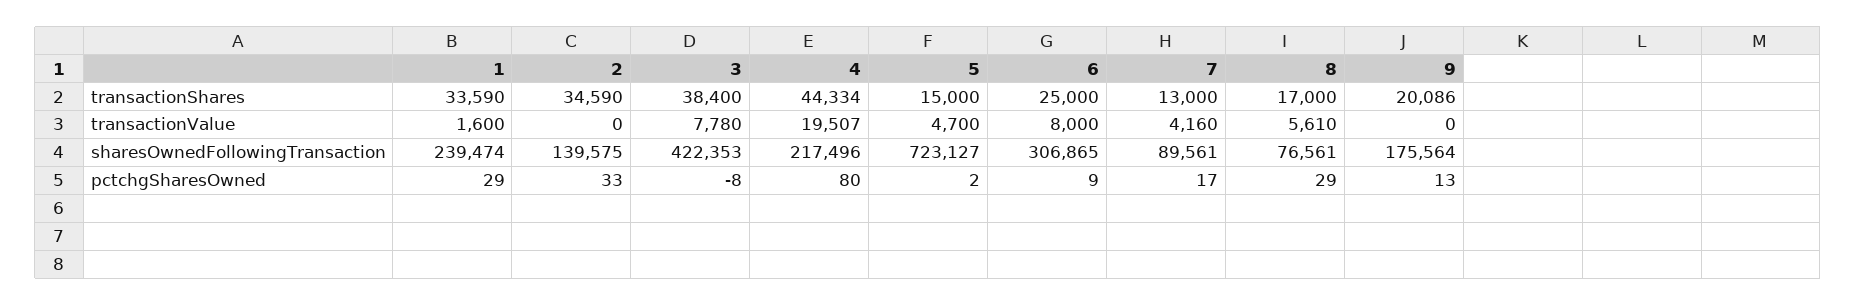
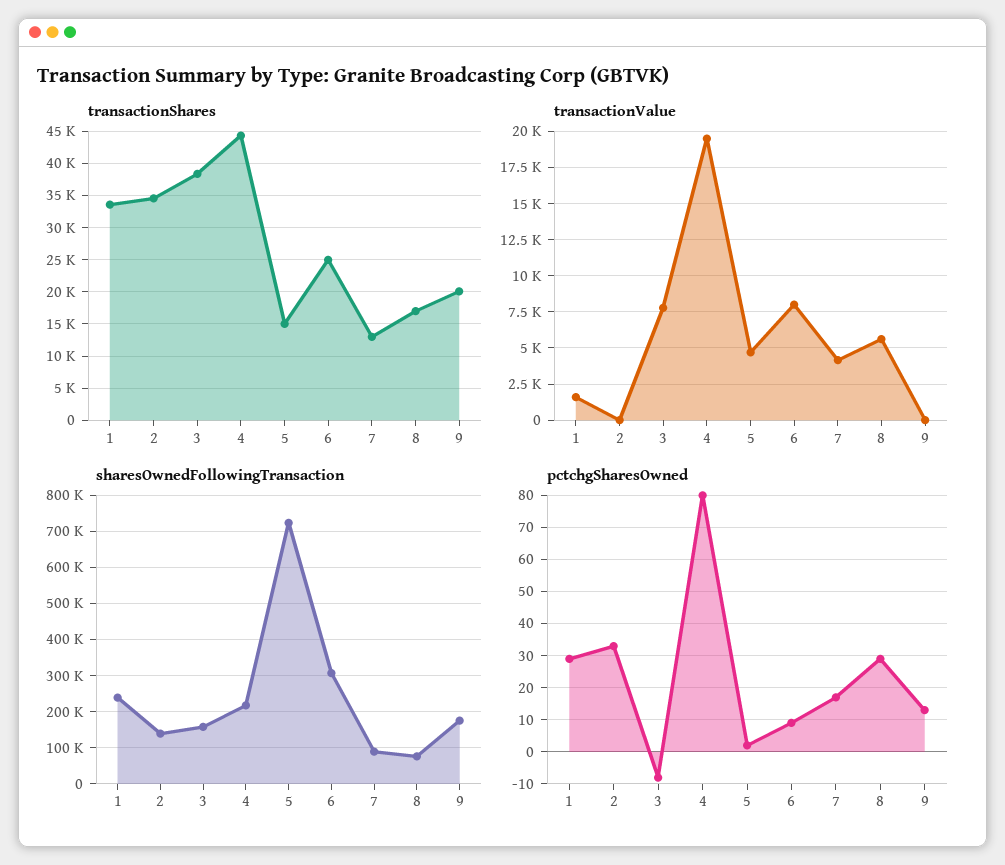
  {
    "transactionShares": {
      "1": 33590,
      "2": 34590,
      "3": 38400,
      "4": 44334,
      "5": 15000,
      "6": 25000,
      "7": 13000,
      "8": 17000,
      "9": 20086
    },
    "transactionValue": {
      "1": 1600,
      "2": 0,
      "3": 7780,
      "4": 19507,
      "5": 4700,
      "6": 8000,
      "7": 4160,
      "8": 5610,
      "9": 0
    },
    "sharesOwnedFollowingTransaction": {
      "1": 239474,
      "2": 139575,
-     "3": 422353,
+     "3": 160000,
      "4": 217496,
      "5": 723127,
      "6": 306865,
      "7": 89561,
      "8": 76561,
      "9": 175564
    },
    "pctchgSharesOwned": {
      "1": 29,
      "2": 33,
      "3": -8,
      "4": 80,
      "5": 2,
      "6": 9,
      "7": 17,
      "8": 29,
      "9": 13
    }
  }

